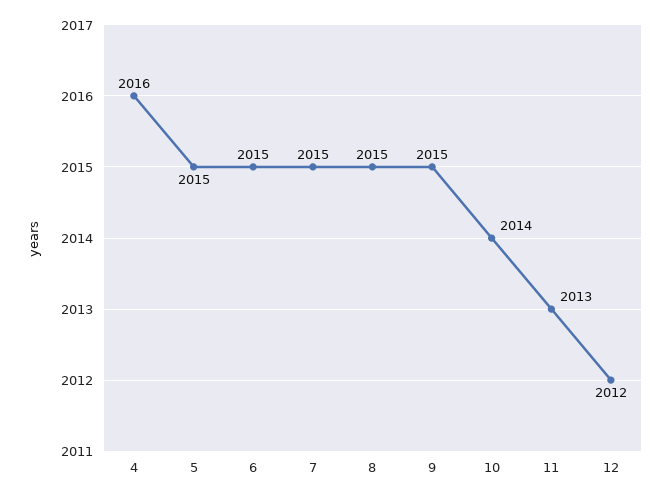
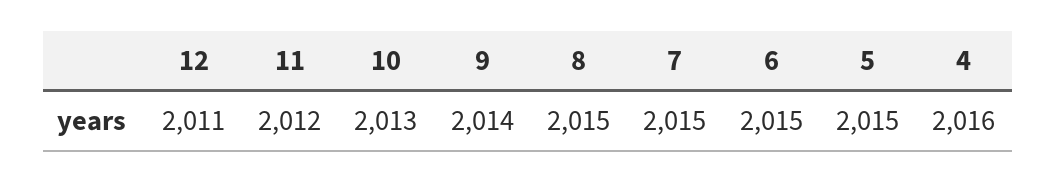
  {
    "4": 2016,
    "5": 2015,
    "6": 2015,
    "7": 2015,
    "8": 2015,
-   "9": 2015,
+   "9": 2014,
-   "10": 2014,
+   "10": 2013,
-   "11": 2013,
+   "11": 2012,
-   "12": 2012
+   "12": 2011
  }

